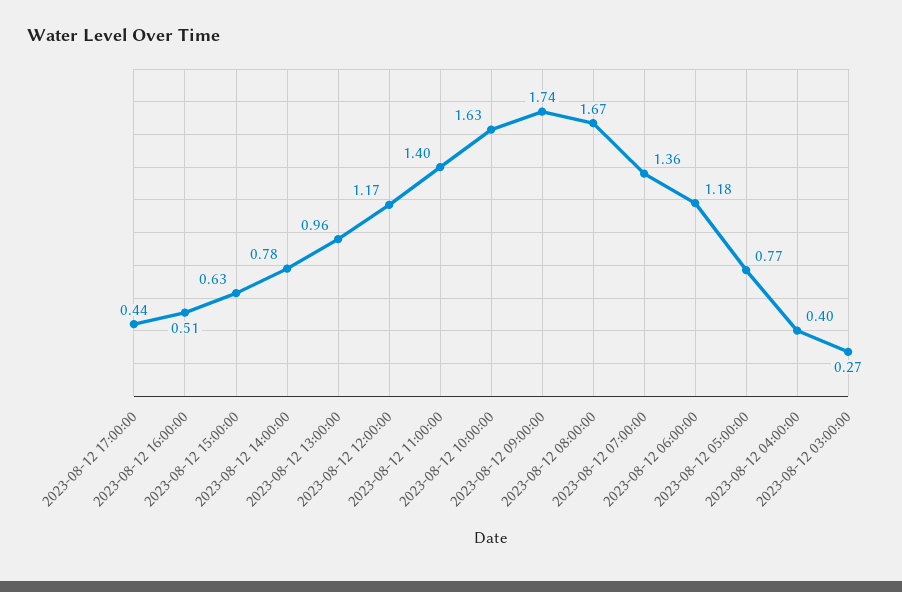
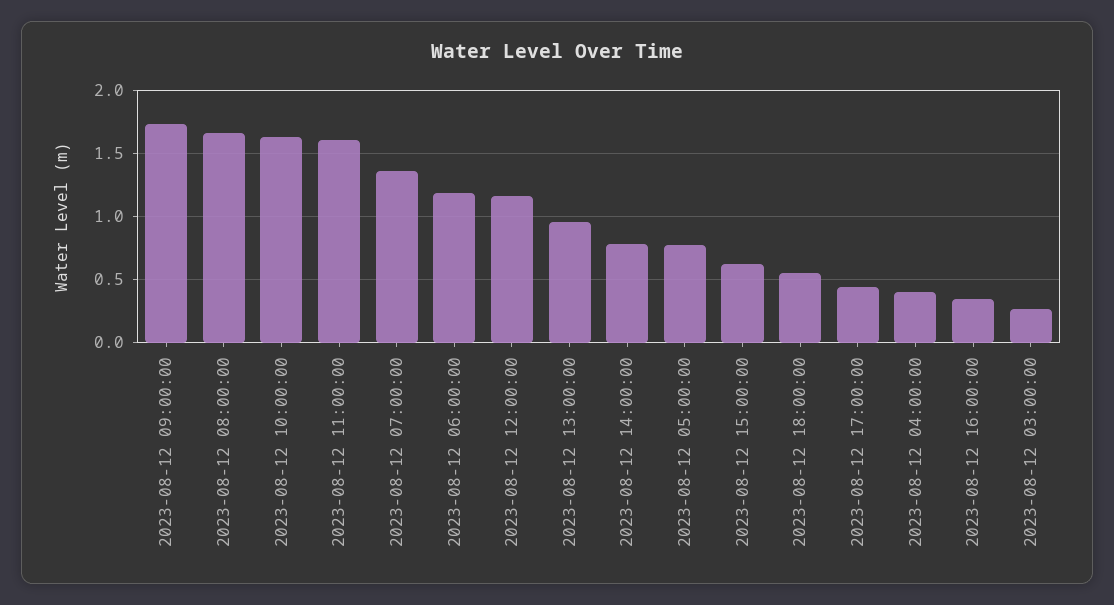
  {
    "2023-08-12 17:00:00": 0.44,
-   "2023-08-12 16:00:00": 0.51,
+   "2023-08-12 16:00:00": 0.35,
    "2023-08-12 15:00:00": 0.63,
    "2023-08-12 14:00:00": 0.78,
    "2023-08-12 13:00:00": 0.96,
    "2023-08-12 12:00:00": 1.17,
-   "2023-08-12 11:00:00": 1.4,
+   "2023-08-12 11:00:00": 1.6,
    "2023-08-12 10:00:00": 1.63,
    "2023-08-12 09:00:00": 1.74,
    "2023-08-12 08:00:00": 1.67,
    "2023-08-12 07:00:00": 1.36,
    "2023-08-12 06:00:00": 1.18,
    "2023-08-12 05:00:00": 0.77,
    "2023-08-12 04:00:00": 0.4,
-   "2023-08-12 03:00:00": 0.27
+   "2023-08-12 03:00:00": 0.27,
+   "2023-08-12 18:00:00": 0.55
  }

